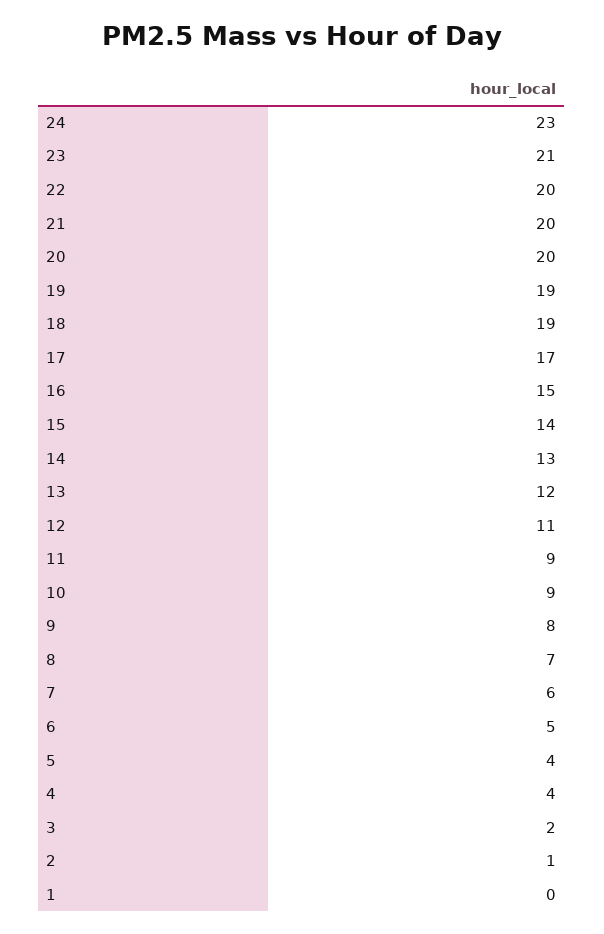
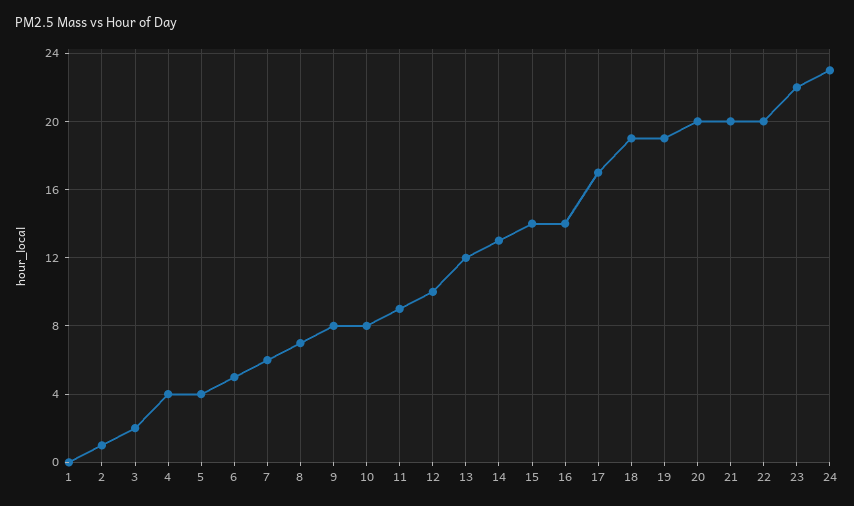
  {
    "24": 23,
-   "23": 21,
+   "23": 22,
    "22": 20,
    "21": 20,
    "20": 20,
    "19": 19,
    "18": 19,
    "17": 17,
-   "16": 15,
+   "16": 14,
    "15": 14,
    "14": 13,
    "13": 12,
-   "12": 11,
+   "12": 10,
    "11": 9,
-   "10": 9,
+   "10": 8,
    "9": 8,
    "8": 7,
    "7": 6,
    "6": 5,
    "5": 4,
    "4": 4,
    "3": 2,
    "2": 1,
    "1": 0
  }

